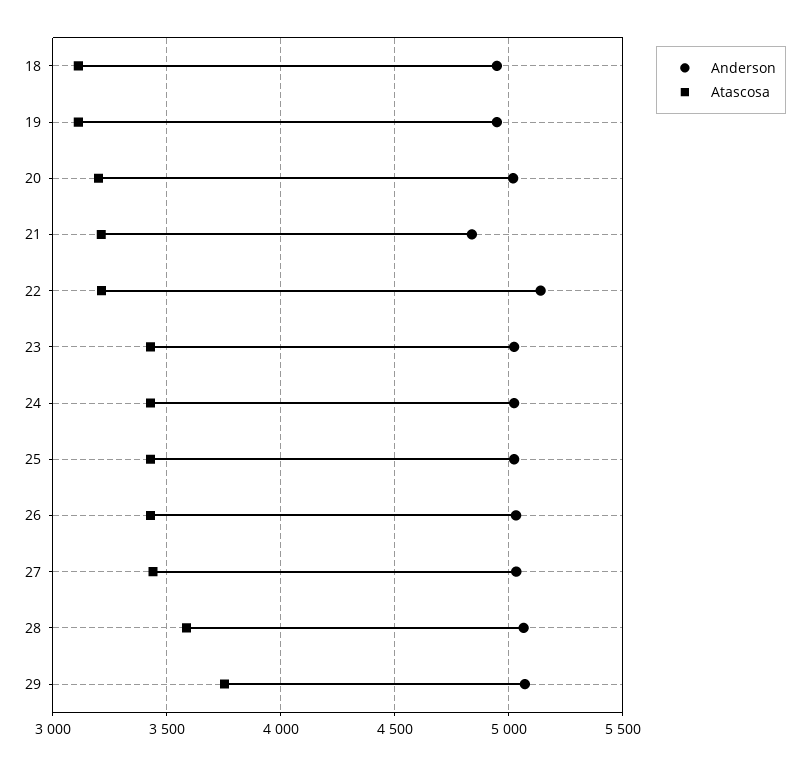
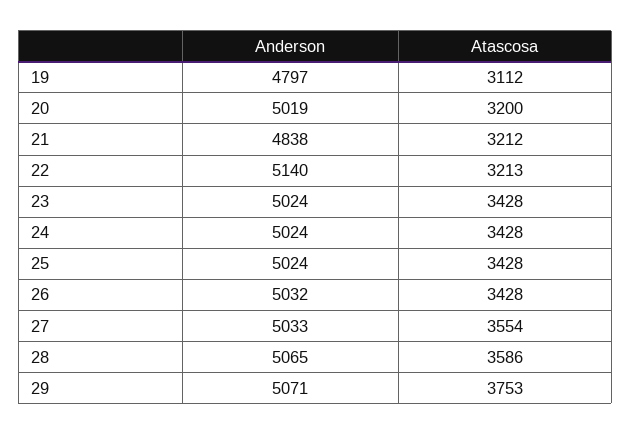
  {
    "Anderson": {
-     "18": 4950,
-     "19": 4950,
+     "19": 4797,
      "20": 5019,
      "21": 4838,
      "22": 5140,
      "23": 5024,
      "24": 5024,
      "25": 5024,
      "26": 5032,
      "27": 5033,
      "28": 5065,
      "29": 5071
    },
    "Atascosa": {
-     "18": 3100,
      "19": 3112,
      "20": 3200,
      "21": 3212,
      "22": 3213,
      "23": 3428,
      "24": 3428,
      "25": 3428,
      "26": 3428,
-     "27": 3450,
+     "27": 3554,
      "28": 3586,
      "29": 3753
    }
  }

